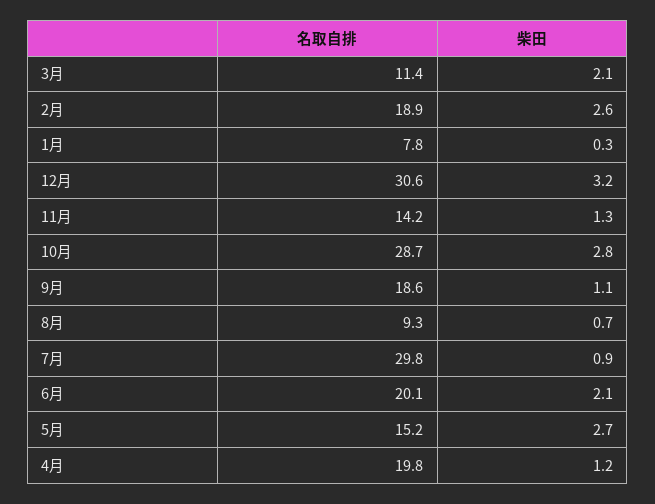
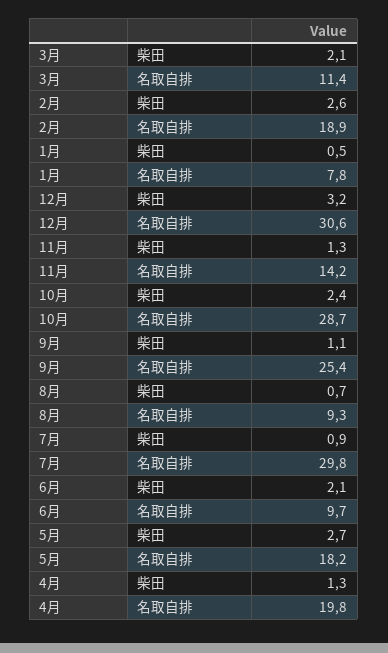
  {
    "名取自排": {
      "3月": 11.4,
      "2月": 18.9,
      "1月": 7.8,
      "12月": 30.6,
      "11月": 14.2,
      "10月": 28.7,
-     "9月": 18.6,
+     "9月": 25.4,
      "8月": 9.3,
      "7月": 29.8,
-     "6月": 20.1,
+     "6月": 9.7,
-     "5月": 15.2,
+     "5月": 18.2,
      "4月": 19.8
    },
    "柴田": {
      "3月": 2.1,
      "2月": 2.6,
-     "1月": 0.3,
+     "1月": 0.5,
      "12月": 3.2,
      "11月": 1.3,
-     "10月": 2.8,
+     "10月": 2.4,
      "9月": 1.1,
      "8月": 0.7,
      "7月": 0.9,
      "6月": 2.1,
      "5月": 2.7,
-     "4月": 1.2
+     "4月": 1.3
    }
  }

